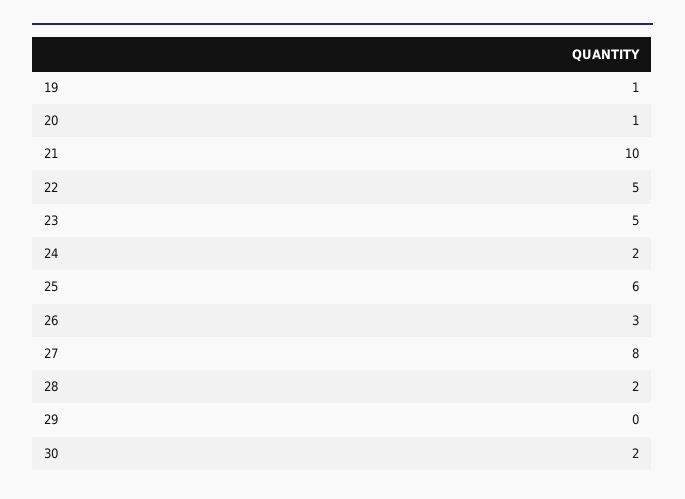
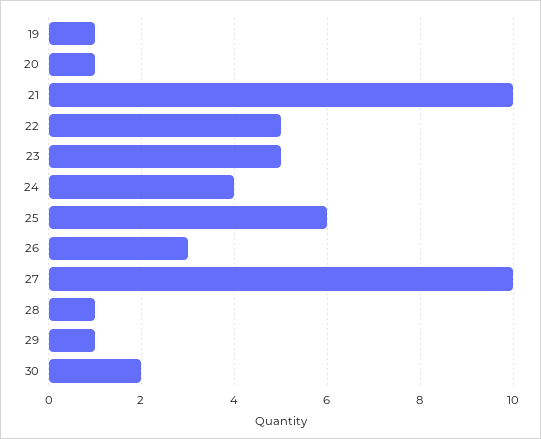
  {
    "19": 1,
    "20": 1,
    "21": 10,
    "22": 5,
    "23": 5,
-   "24": 2,
+   "24": 4,
    "25": 6,
    "26": 3,
-   "27": 8,
+   "27": 10,
-   "28": 2,
+   "28": 1,
-   "29": 0,
+   "29": 1,
    "30": 2
  }

